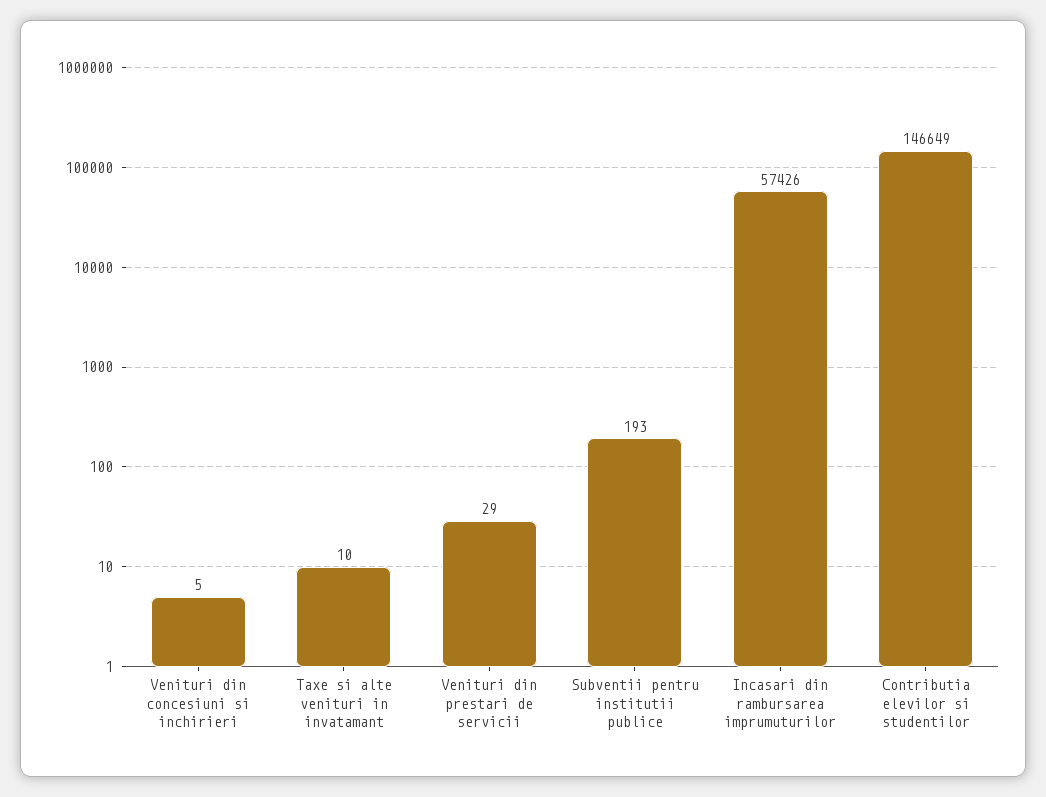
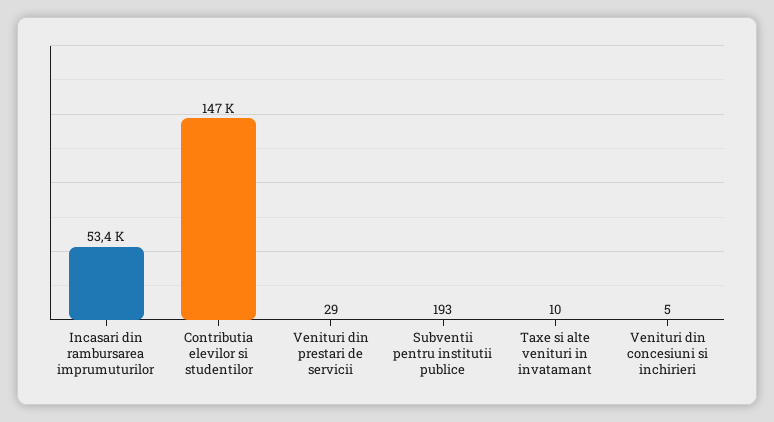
  {
    "Venituri din concesiuni si inchirieri": 5,
    "Taxe si alte venituri in invatamant": 10,
    "Venituri din prestari de servicii": 29,
    "Subventii pentru institutii publice": 193,
-   "Incasari din rambursarea imprumuturilor": 57426,
+   "Incasari din rambursarea imprumuturilor": 53400,
    "Contributia elevilor si studentilor": 146649
  }

